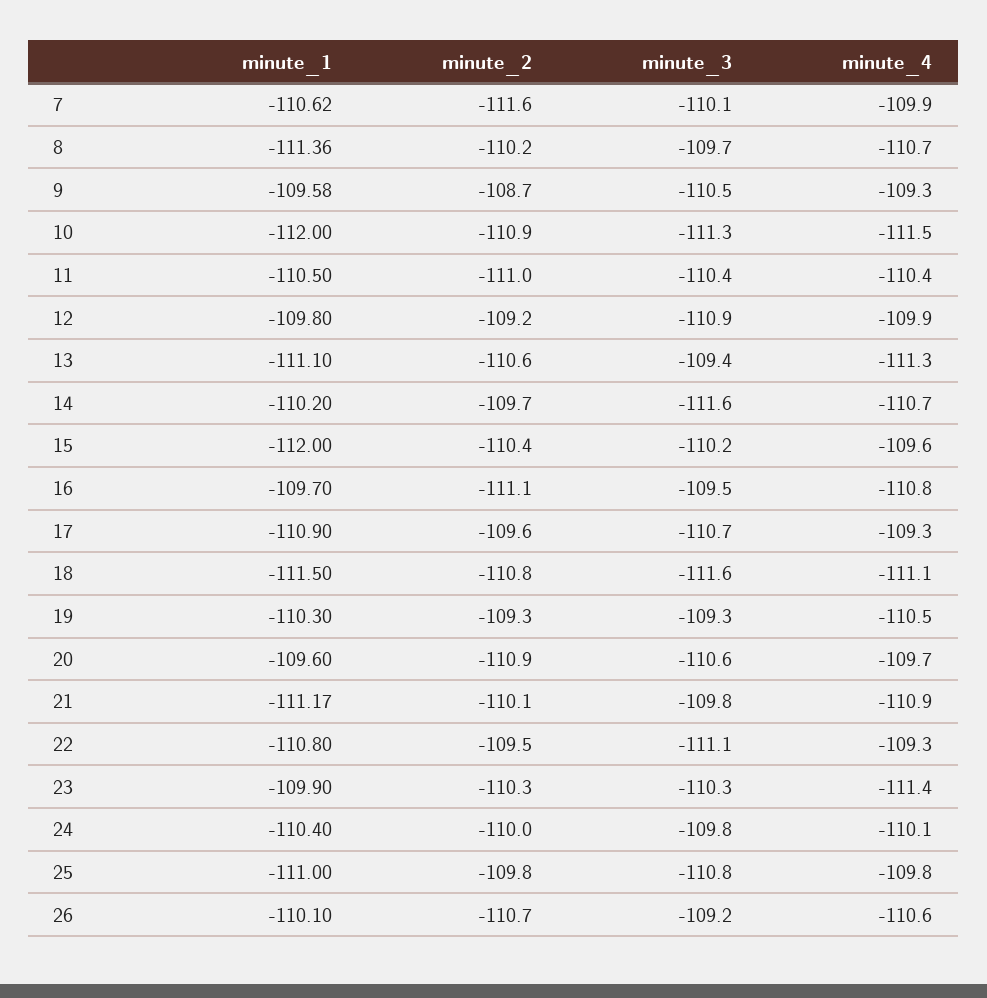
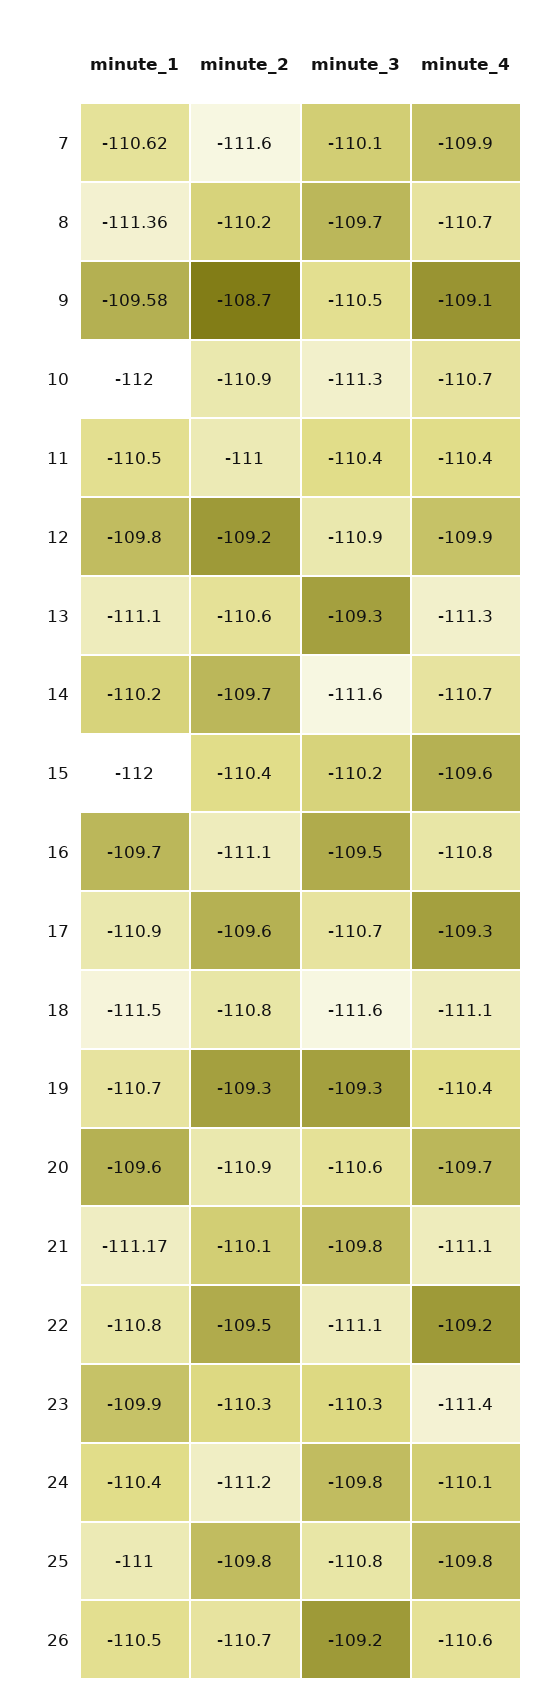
  {
    "minute_1": {
      "7": -110.62,
      "8": -111.36,
      "9": -109.58,
      "10": -112,
      "11": -110.5,
      "12": -109.8,
      "13": -111.1,
      "14": -110.2,
      "15": -112,
      "16": -109.7,
      "17": -110.9,
      "18": -111.5,
-     "19": -110.3,
+     "19": -110.7,
      "20": -109.6,
      "21": -111.17,
      "22": -110.8,
      "23": -109.9,
      "24": -110.4,
      "25": -111,
-     "26": -110.1
+     "26": -110.5
    },
    "minute_2": {
      "7": -111.6,
      "8": -110.2,
      "9": -108.7,
      "10": -110.9,
      "11": -111,
      "12": -109.2,
      "13": -110.6,
      "14": -109.7,
      "15": -110.4,
      "16": -111.1,
      "17": -109.6,
      "18": -110.8,
      "19": -109.3,
      "20": -110.9,
      "21": -110.1,
      "22": -109.5,
      "23": -110.3,
-     "24": -110,
+     "24": -111.2,
      "25": -109.8,
      "26": -110.7
    },
    "minute_3": {
      "7": -110.1,
      "8": -109.7,
      "9": -110.5,
      "10": -111.3,
      "11": -110.4,
      "12": -110.9,
-     "13": -109.4,
+     "13": -109.3,
      "14": -111.6,
      "15": -110.2,
      "16": -109.5,
      "17": -110.7,
      "18": -111.6,
      "19": -109.3,
      "20": -110.6,
      "21": -109.8,
      "22": -111.1,
      "23": -110.3,
      "24": -109.8,
      "25": -110.8,
      "26": -109.2
    },
    "minute_4": {
      "7": -109.9,
      "8": -110.7,
-     "9": -109.3,
+     "9": -109.1,
-     "10": -111.5,
+     "10": -110.7,
      "11": -110.4,
      "12": -109.9,
      "13": -111.3,
      "14": -110.7,
      "15": -109.6,
      "16": -110.8,
      "17": -109.3,
      "18": -111.1,
-     "19": -110.5,
+     "19": -110.4,
      "20": -109.7,
-     "21": -110.9,
+     "21": -111.1,
-     "22": -109.3,
+     "22": -109.2,
      "23": -111.4,
      "24": -110.1,
      "25": -109.8,
      "26": -110.6
    }
  }

